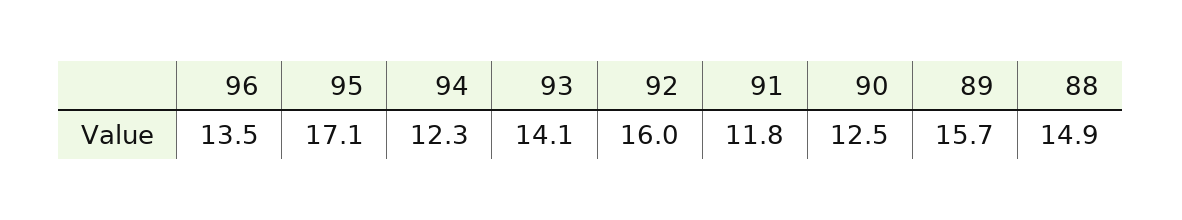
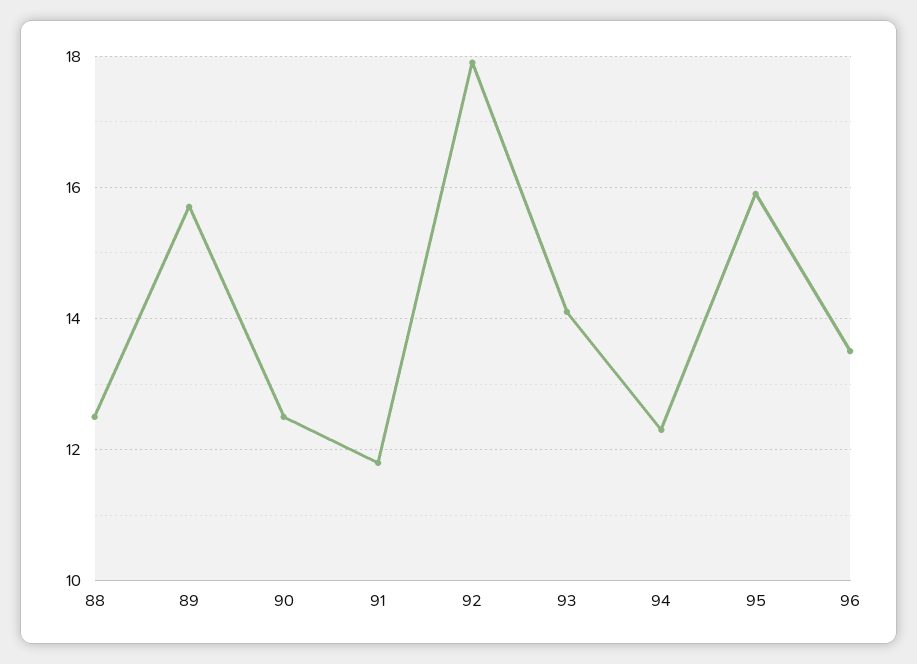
  {
    "96": 13.5,
-   "95": 17.1,
+   "95": 16,
    "94": 12.3,
    "93": 14.1,
-   "92": 16,
+   "92": 18,
    "91": 11.8,
    "90": 12.5,
    "89": 15.7,
-   "88": 14.9
+   "88": 12.5
  }

